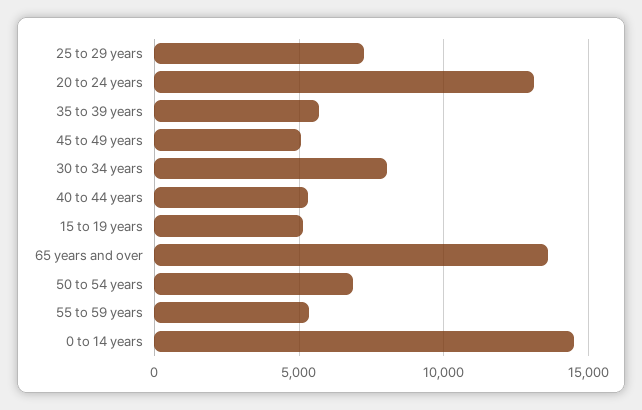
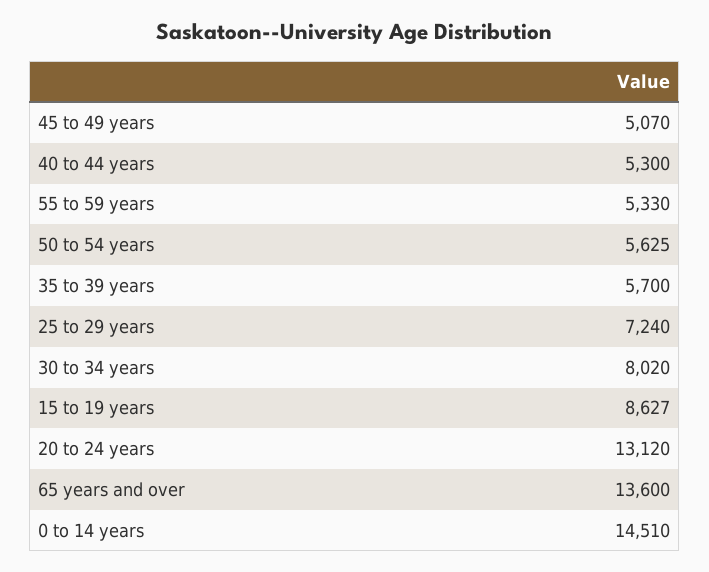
  {
    "25 to 29 years": 7240,
    "20 to 24 years": 13120,
    "35 to 39 years": 5700,
    "45 to 49 years": 5070,
    "30 to 34 years": 8020,
    "40 to 44 years": 5300,
-   "15 to 19 years": 5000,
+   "15 to 19 years": 8627,
    "65 years and over": 13600,
-   "50 to 54 years": 7000,
+   "50 to 54 years": 5625,
    "55 to 59 years": 5330,
    "0 to 14 years": 14510
  }

